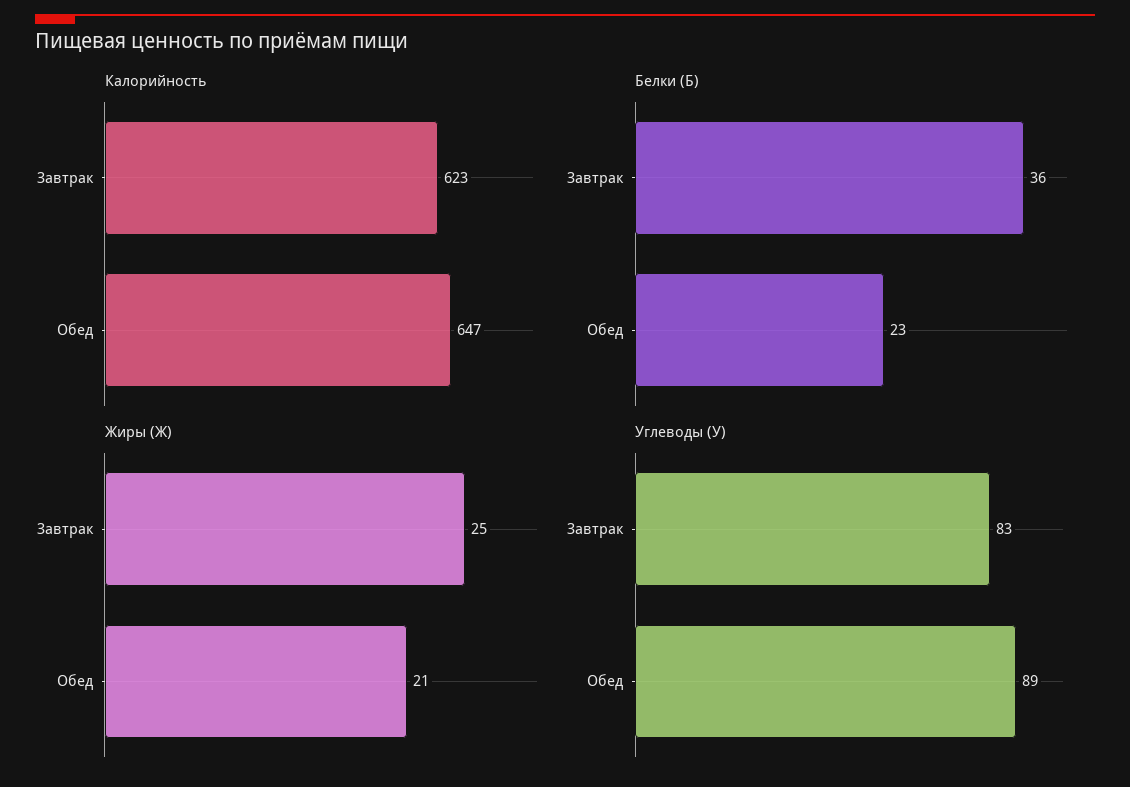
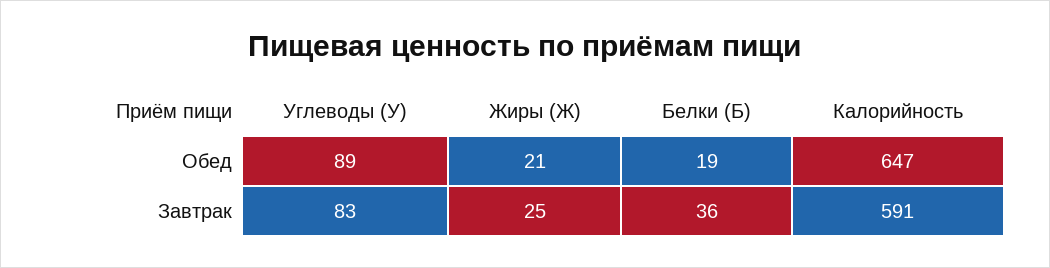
  {
    "Калорийность": {
-     "Завтрак": 623,
+     "Завтрак": 591,
      "Обед": 647
    },
    "Белки (Б)": {
      "Завтрак": 36,
-     "Обед": 23
+     "Обед": 19
    },
    "Жиры (Ж)": {
      "Завтрак": 25,
      "Обед": 21
    },
    "Углеводы (У)": {
      "Завтрак": 83,
      "Обед": 89
    }
  }

